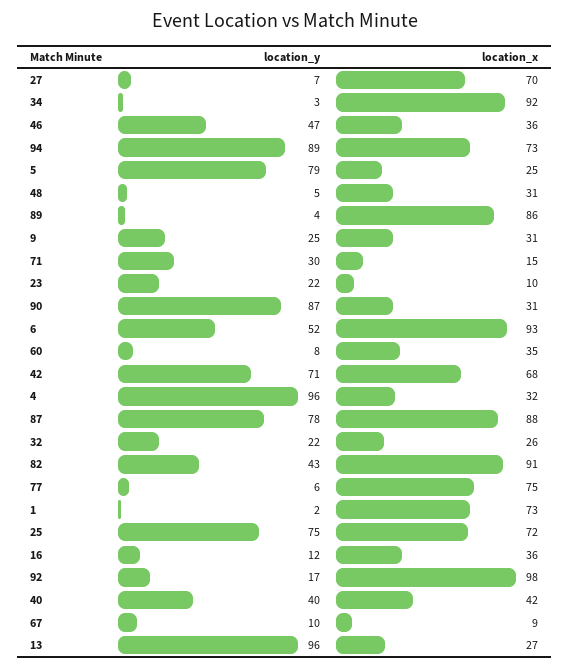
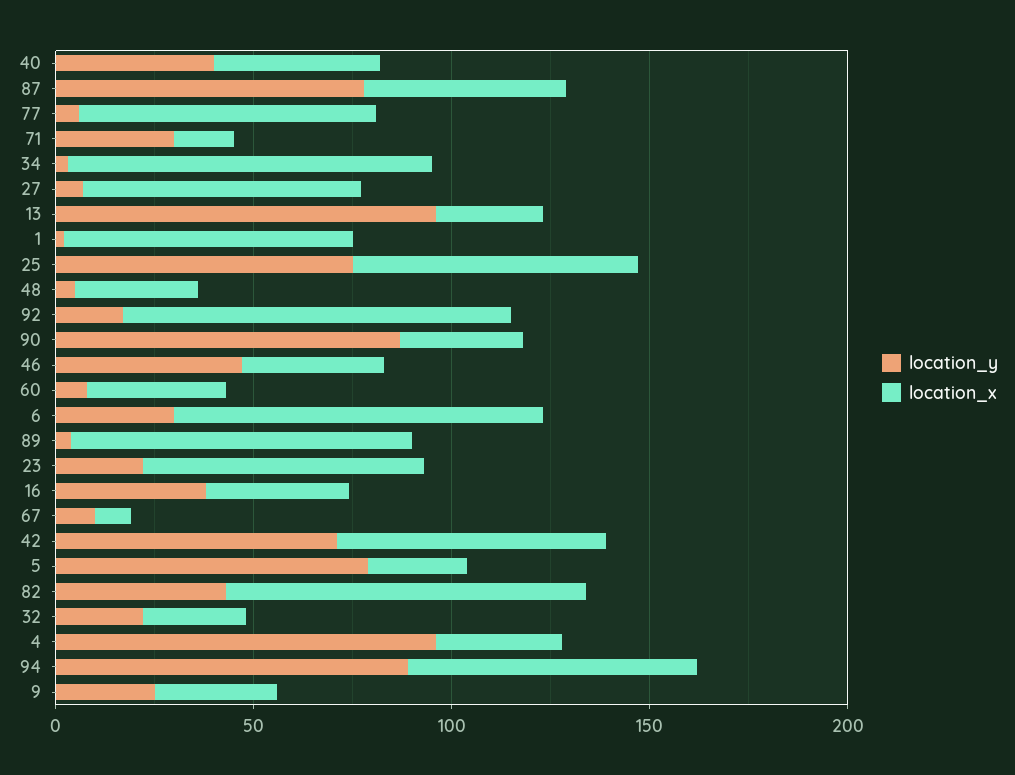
  {
    "location_y": {
      "27": 7,
      "34": 3,
      "46": 47,
      "94": 89,
      "5": 79,
      "48": 5,
      "89": 4,
      "9": 25,
      "71": 30,
      "23": 22,
      "90": 87,
-     "6": 52,
+     "6": 30,
      "60": 8,
      "42": 71,
      "4": 96,
      "87": 78,
      "32": 22,
      "82": 43,
      "77": 6,
      "1": 2,
      "25": 75,
-     "16": 12,
+     "16": 40,
      "92": 17,
      "40": 40,
      "67": 10,
      "13": 96
    },
    "location_x": {
      "27": 70,
      "34": 92,
      "46": 36,
      "94": 73,
      "5": 25,
      "48": 31,
      "89": 86,
      "9": 31,
      "71": 15,
-     "23": 10,
+     "23": 70,
      "90": 31,
      "6": 93,
      "60": 35,
      "42": 68,
      "4": 32,
-     "87": 88,
+     "87": 50,
      "32": 26,
      "82": 91,
      "77": 75,
      "1": 73,
      "25": 72,
      "16": 36,
      "92": 98,
      "40": 42,
      "67": 9,
      "13": 27
    }
  }

